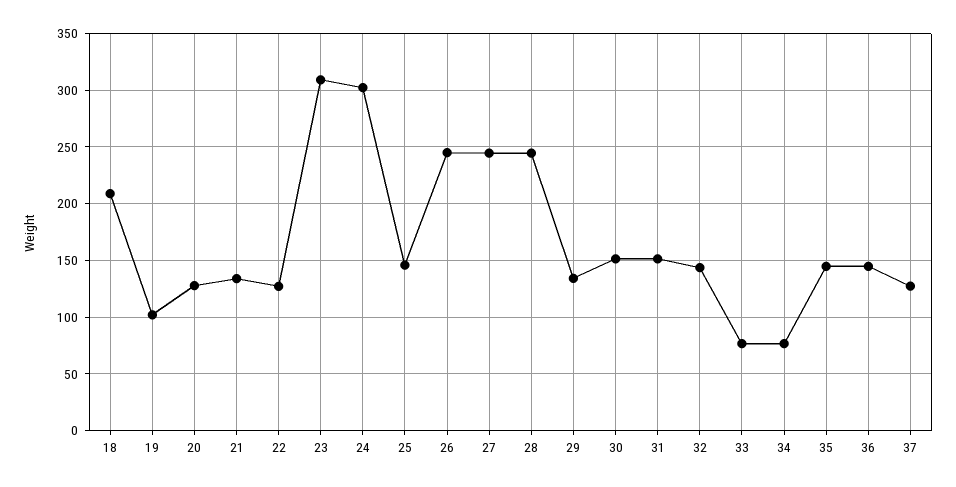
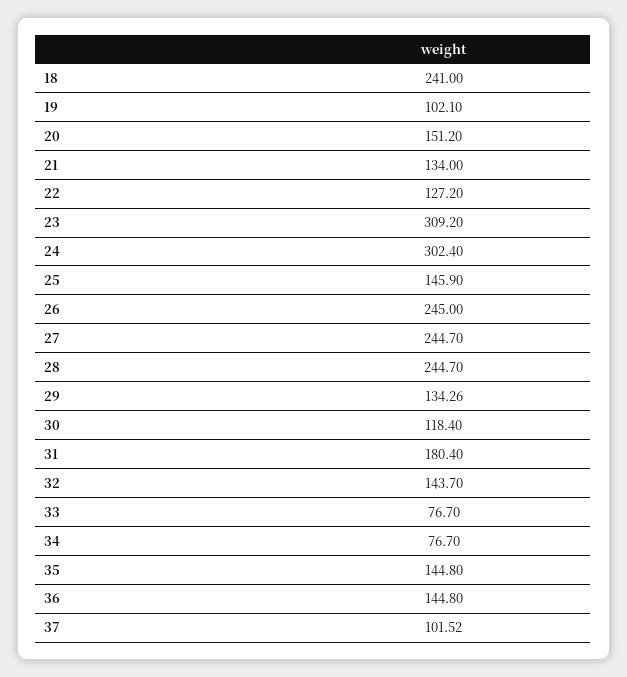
  {
-   "18": 210,
+   "18": 241,
    "19": 102.1,
-   "20": 130,
+   "20": 151.2,
    "21": 134,
    "22": 127.2,
    "23": 309.2,
    "24": 302.4,
    "25": 145.9,
    "26": 245,
    "27": 244.7,
    "28": 244.7,
    "29": 134.26,
-   "30": 150,
+   "30": 118.4,
-   "31": 150,
+   "31": 180.4,
    "32": 143.7,
    "33": 76.7,
    "34": 76.7,
    "35": 144.8,
    "36": 144.8,
-   "37": 130
+   "37": 101.52
  }

